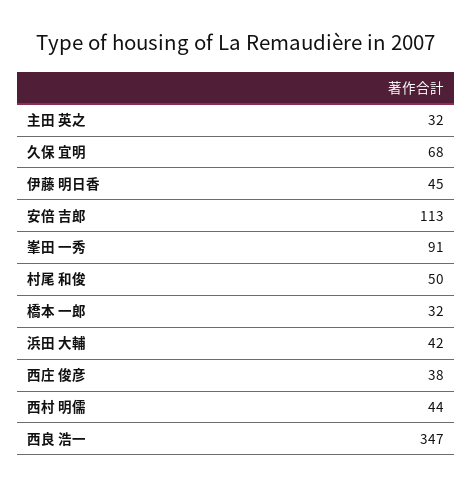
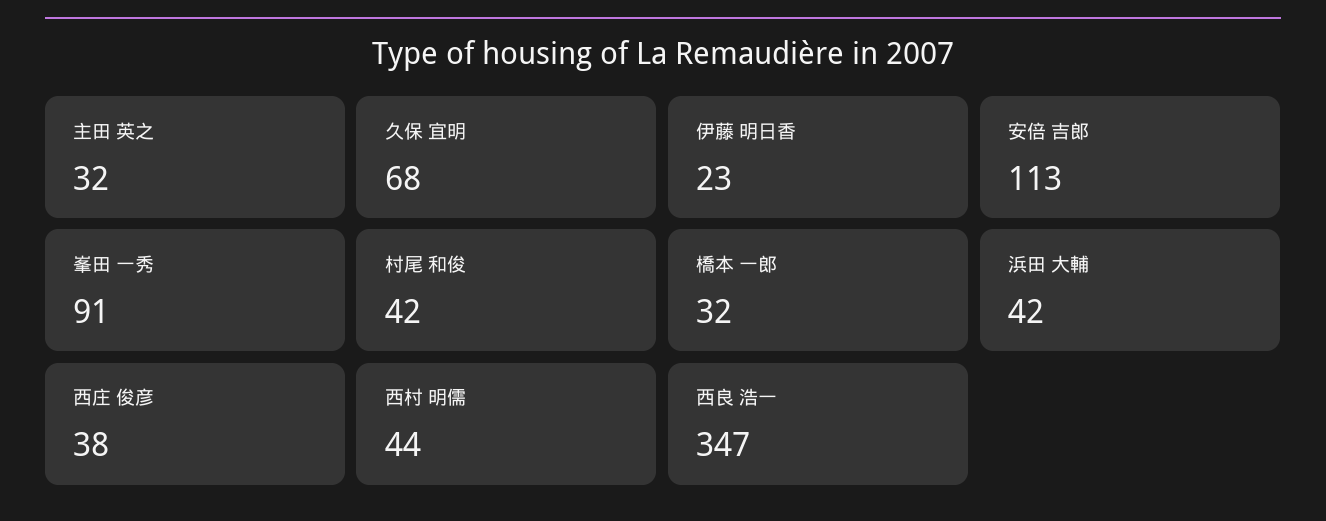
  {
    "主田 英之": 32,
    "久保 宜明": 68,
-   "伊藤 明日香": 45,
+   "伊藤 明日香": 23,
    "安倍 吉郎": 113,
    "峯田 一秀": 91,
-   "村尾 和俊": 50,
+   "村尾 和俊": 42,
    "橋本 一郎": 32,
    "浜田 大輔": 42,
    "西庄 俊彦": 38,
    "西村 明儒": 44,
    "西良 浩一": 347
  }

